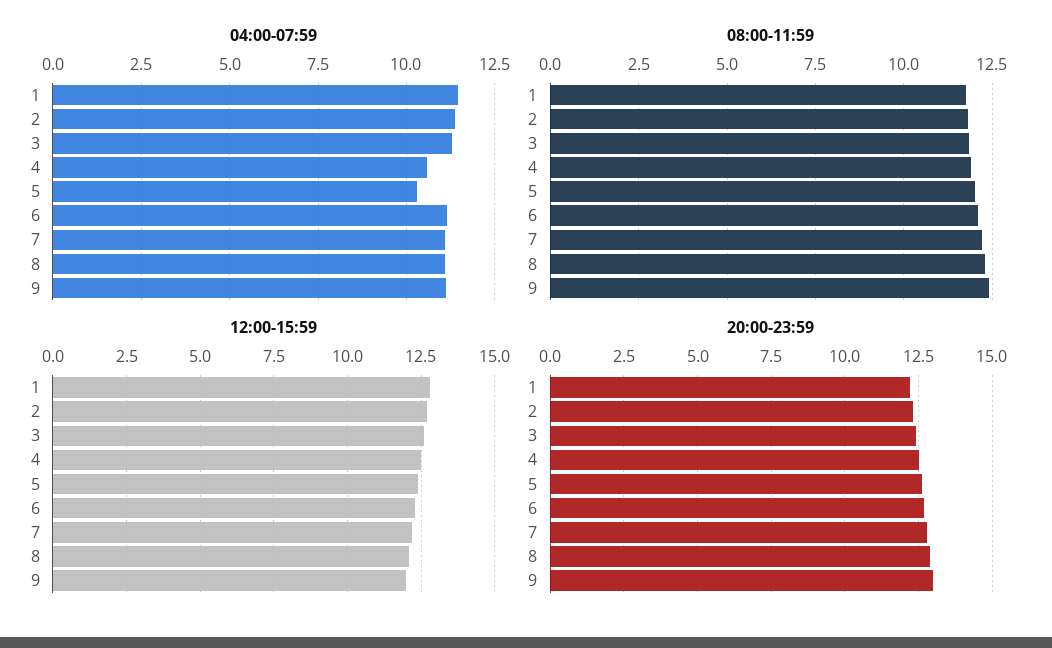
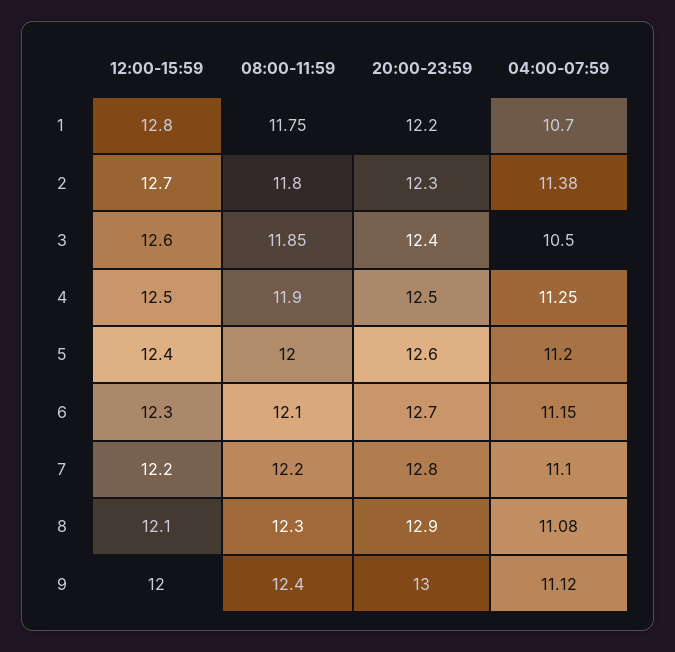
  {
    "04:00-07:59": {
-     "1": 11.5,
+     "1": 10.7,
      "2": 11.38,
-     "3": 11.25,
+     "3": 10.5,
-     "4": 10.5,
+     "4": 11.25,
-     "5": 10.25,
+     "5": 11.2,
      "6": 11.15,
      "7": 11.1,
      "8": 11.08,
      "9": 11.12
    },
    "08:00-11:59": {
      "1": 11.75,
      "2": 11.8,
      "3": 11.85,
      "4": 11.9,
      "5": 12,
      "6": 12.1,
      "7": 12.2,
      "8": 12.3,
      "9": 12.4
    },
    "12:00-15:59": {
      "1": 12.8,
      "2": 12.7,
      "3": 12.6,
      "4": 12.5,
      "5": 12.4,
      "6": 12.3,
      "7": 12.2,
      "8": 12.1,
      "9": 12
    },
    "20:00-23:59": {
      "1": 12.2,
      "2": 12.3,
      "3": 12.4,
      "4": 12.5,
      "5": 12.6,
      "6": 12.7,
      "7": 12.8,
      "8": 12.9,
      "9": 13
    }
  }

